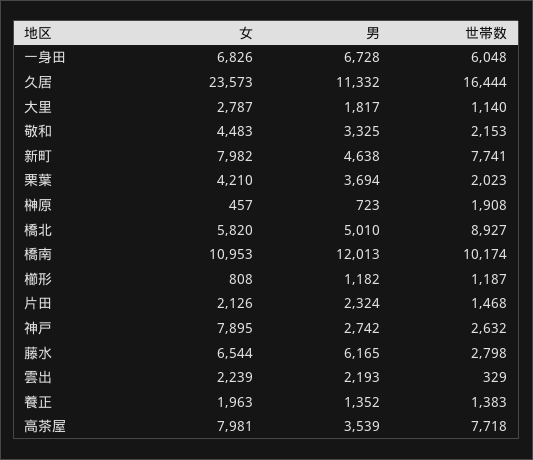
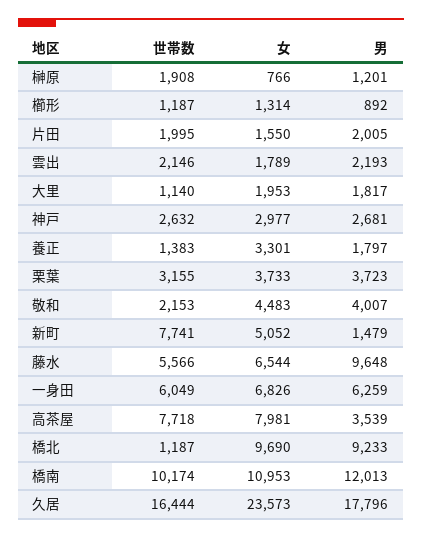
  {
    "女": {
      "一身田": 6826,
      "久居": 23573,
-     "大里": 2787,
+     "大里": 1953,
      "敬和": 4483,
-     "新町": 7982,
+     "新町": 5052,
-     "栗葉": 4210,
+     "栗葉": 3733,
-     "榊原": 457,
+     "榊原": 766,
-     "橋北": 5820,
+     "橋北": 9690,
      "橋南": 10953,
-     "櫛形": 808,
+     "櫛形": 1314,
-     "片田": 2126,
+     "片田": 1550,
-     "神戸": 7895,
+     "神戸": 2977,
      "藤水": 6544,
-     "雲出": 2239,
+     "雲出": 1789,
-     "養正": 1963,
+     "養正": 3301,
      "高茶屋": 7981
    },
    "男": {
-     "一身田": 6728,
+     "一身田": 6259,
-     "久居": 11332,
+     "久居": 17796,
      "大里": 1817,
-     "敬和": 3325,
+     "敬和": 4007,
-     "新町": 4638,
+     "新町": 1479,
-     "栗葉": 3694,
+     "栗葉": 3723,
-     "榊原": 723,
+     "榊原": 1201,
-     "橋北": 5010,
+     "橋北": 9233,
      "橋南": 12013,
-     "櫛形": 1182,
+     "櫛形": 892,
-     "片田": 2324,
+     "片田": 2005,
-     "神戸": 2742,
+     "神戸": 2681,
-     "藤水": 6165,
+     "藤水": 9648,
      "雲出": 2193,
-     "養正": 1352,
+     "養正": 1797,
      "高茶屋": 3539
    },
    "世帯数": {
-     "一身田": 6048,
+     "一身田": 6049,
      "久居": 16444,
      "大里": 1140,
      "敬和": 2153,
      "新町": 7741,
-     "栗葉": 2023,
+     "栗葉": 3155,
      "榊原": 1908,
-     "橋北": 8927,
+     "橋北": 1187,
      "橋南": 10174,
      "櫛形": 1187,
-     "片田": 1468,
+     "片田": 1995,
      "神戸": 2632,
-     "藤水": 2798,
+     "藤水": 5566,
-     "雲出": 329,
+     "雲出": 2146,
      "養正": 1383,
      "高茶屋": 7718
    }
  }

